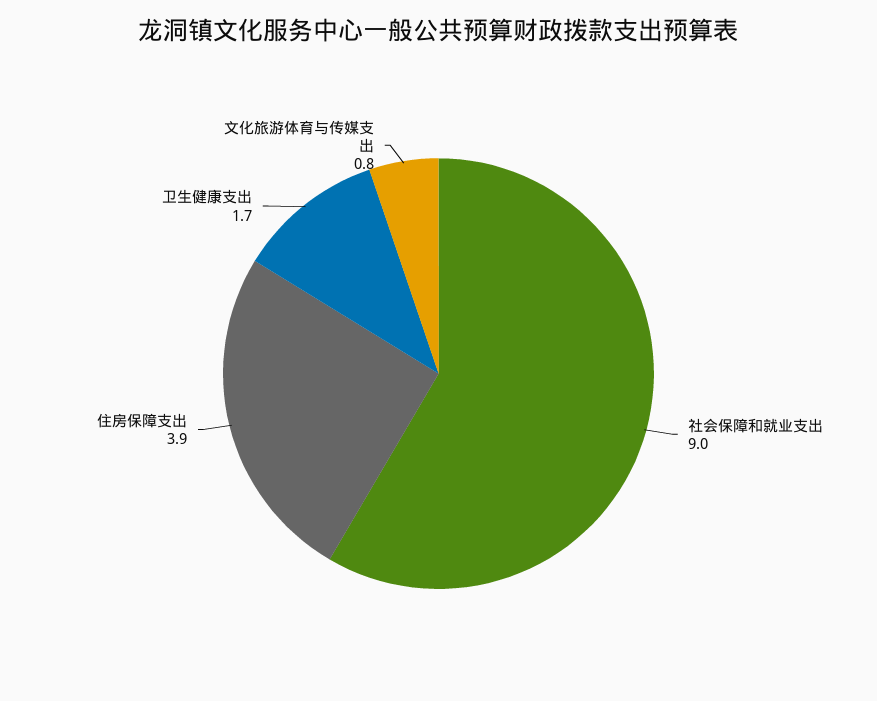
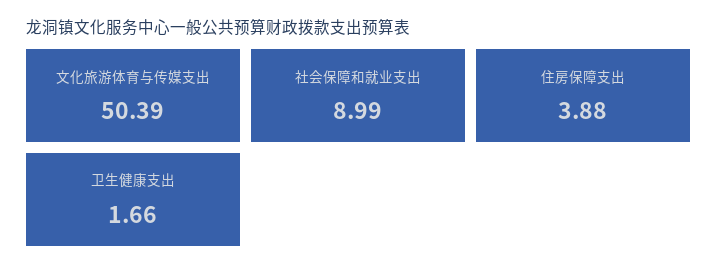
  {
    "社会保障和就业支出": 8.99,
    "住房保障支出": 3.88,
    "卫生健康支出": 1.66,
-   "文化旅游体育与传媒支出": 0.8
+   "文化旅游体育与传媒支出": 50.39
  }

